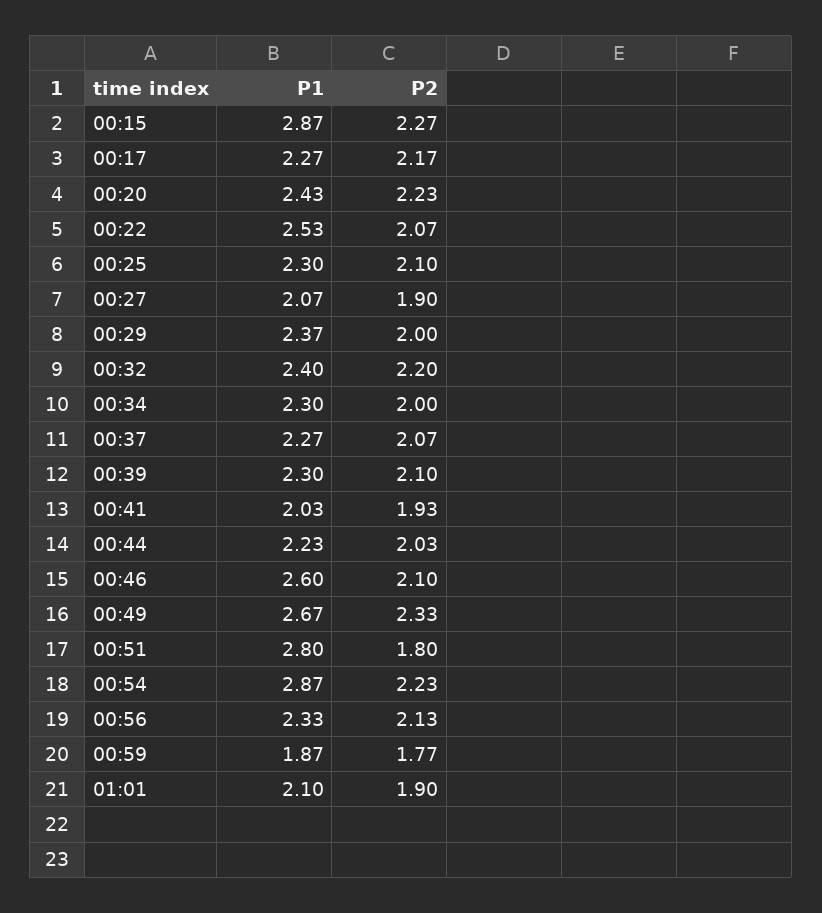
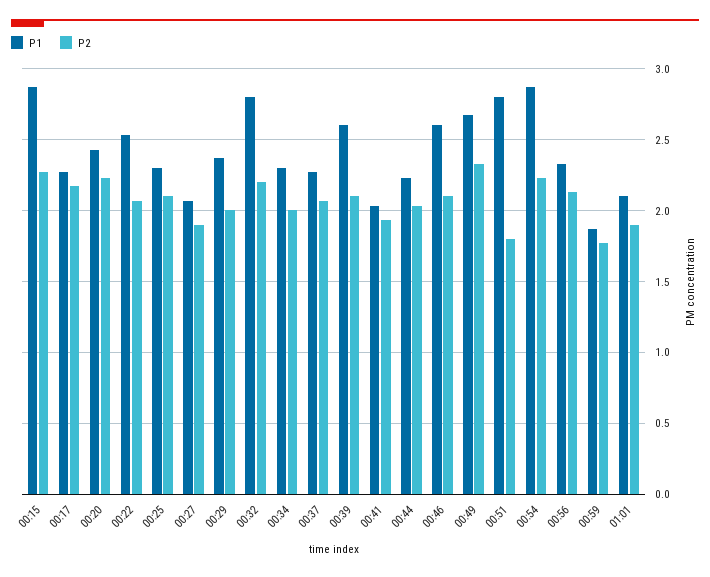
  {
    "P1": {
      "00:15": 2.87,
      "00:17": 2.27,
      "00:20": 2.43,
      "00:22": 2.53,
      "00:25": 2.3,
      "00:27": 2.07,
      "00:29": 2.37,
-     "00:32": 2.4,
+     "00:32": 2.8,
      "00:34": 2.3,
      "00:37": 2.27,
-     "00:39": 2.3,
+     "00:39": 2.6,
      "00:41": 2.03,
      "00:44": 2.23,
      "00:46": 2.6,
      "00:49": 2.67,
      "00:51": 2.8,
      "00:54": 2.87,
      "00:56": 2.33,
      "00:59": 1.87,
      "01:01": 2.1
    },
    "P2": {
      "00:15": 2.27,
      "00:17": 2.17,
      "00:20": 2.23,
      "00:22": 2.07,
      "00:25": 2.1,
      "00:27": 1.9,
      "00:29": 2,
      "00:32": 2.2,
      "00:34": 2,
      "00:37": 2.07,
      "00:39": 2.1,
      "00:41": 1.93,
      "00:44": 2.03,
      "00:46": 2.1,
      "00:49": 2.33,
      "00:51": 1.8,
      "00:54": 2.23,
      "00:56": 2.13,
      "00:59": 1.77,
      "01:01": 1.9
    }
  }

